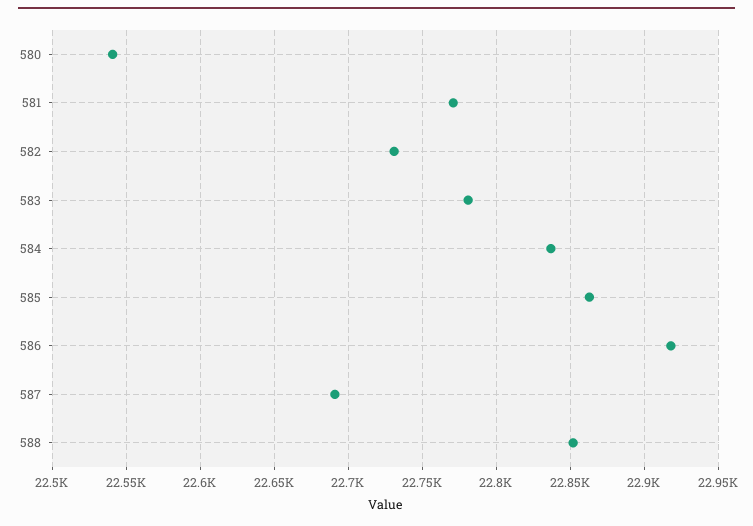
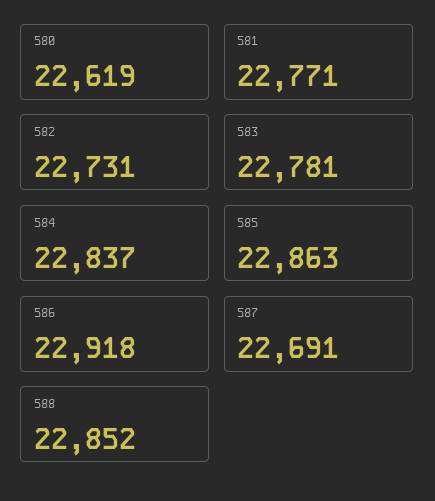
  {
-   "580": 22540,
+   "580": 22619,
    "581": 22771,
    "582": 22731,
    "583": 22781,
    "584": 22837,
    "585": 22863,
    "586": 22918,
    "587": 22691,
    "588": 22852
  }

